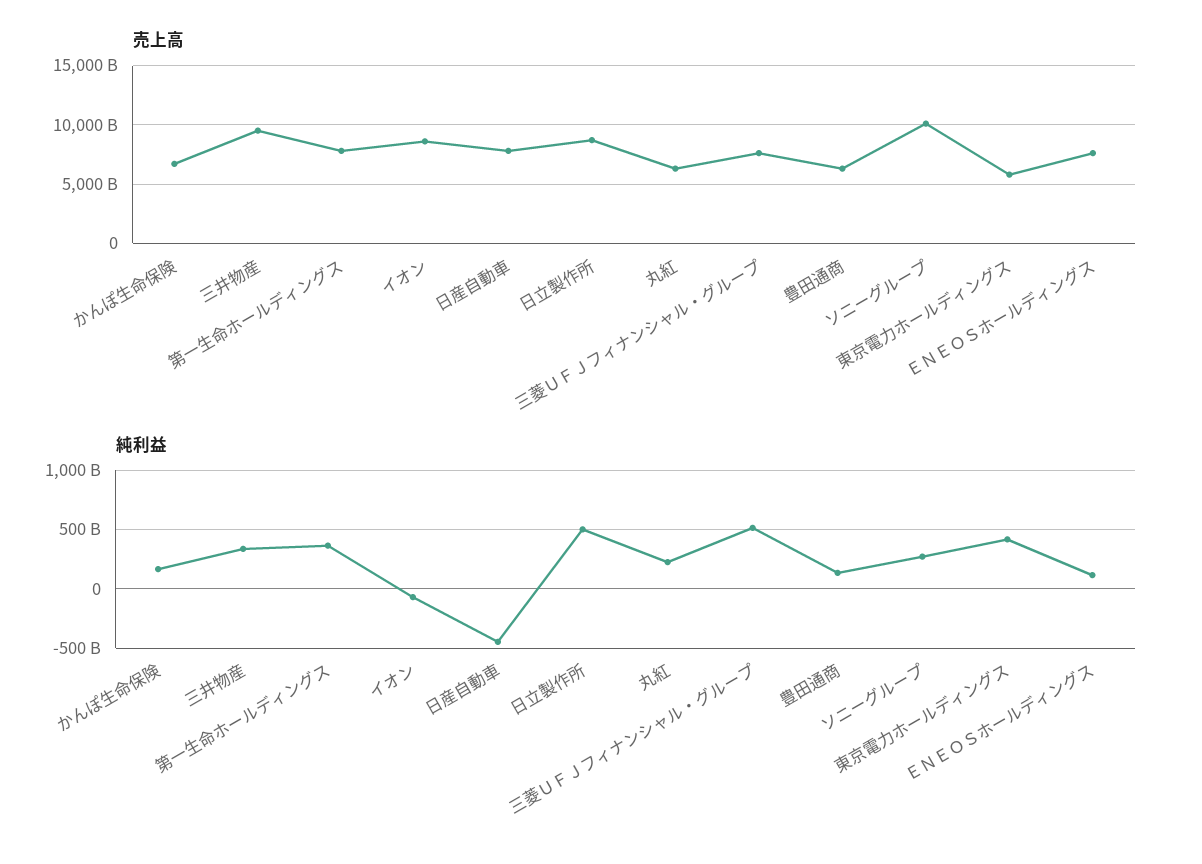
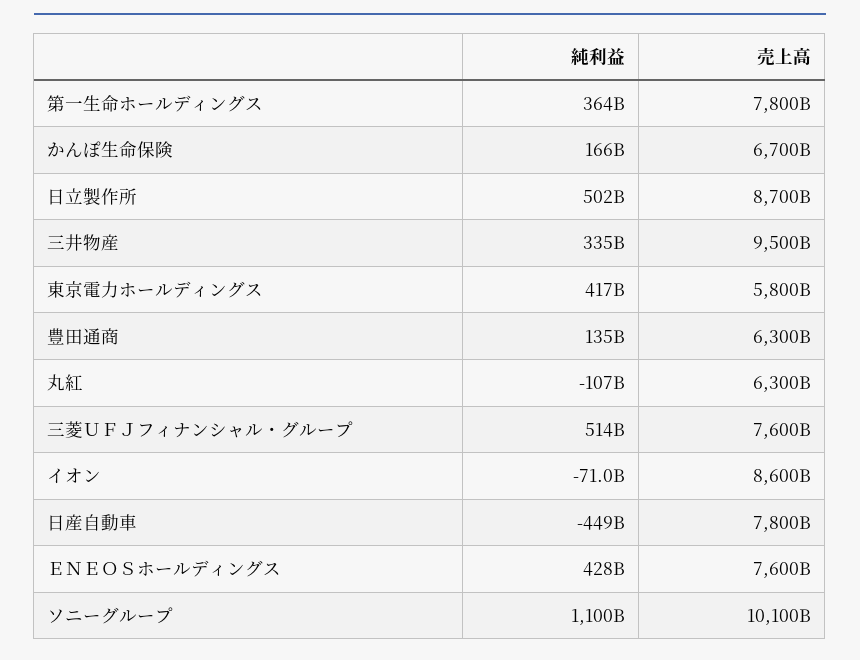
  {
    "売上高": {
      "かんぽ生命保険": 6700000000000,
      "三井物産": 9500000000000,
      "第一生命ホールディングス": 7800000000000,
      "イオン": 8600000000000,
      "日産自動車": 7800000000000,
      "日立製作所": 8700000000000,
      "丸紅": 6300000000000,
      "三菱ＵＦＪフィナンシャル・グループ": 7600000000000,
      "豊田通商": 6300000000000,
      "ソニーグループ": 10100000000000,
      "東京電力ホールディングス": 5800000000000,
      "ＥＮＥＯＳホールディングス": 7600000000000
    },
    "純利益": {
      "かんぽ生命保険": 166000000000,
      "三井物産": 335000000000,
      "第一生命ホールディングス": 364000000000,
      "イオン": -71000000000,
      "日産自動車": -449000000000,
      "日立製作所": 502000000000,
-     "丸紅": 200000000000,
+     "丸紅": -107000000000,
      "三菱ＵＦＪフィナンシャル・グループ": 514000000000,
      "豊田通商": 135000000000,
-     "ソニーグループ": 300000000000,
+     "ソニーグループ": 1100000000000,
      "東京電力ホールディングス": 417000000000,
-     "ＥＮＥＯＳホールディングス": 100000000000
+     "ＥＮＥＯＳホールディングス": 428000000000
    }
  }

